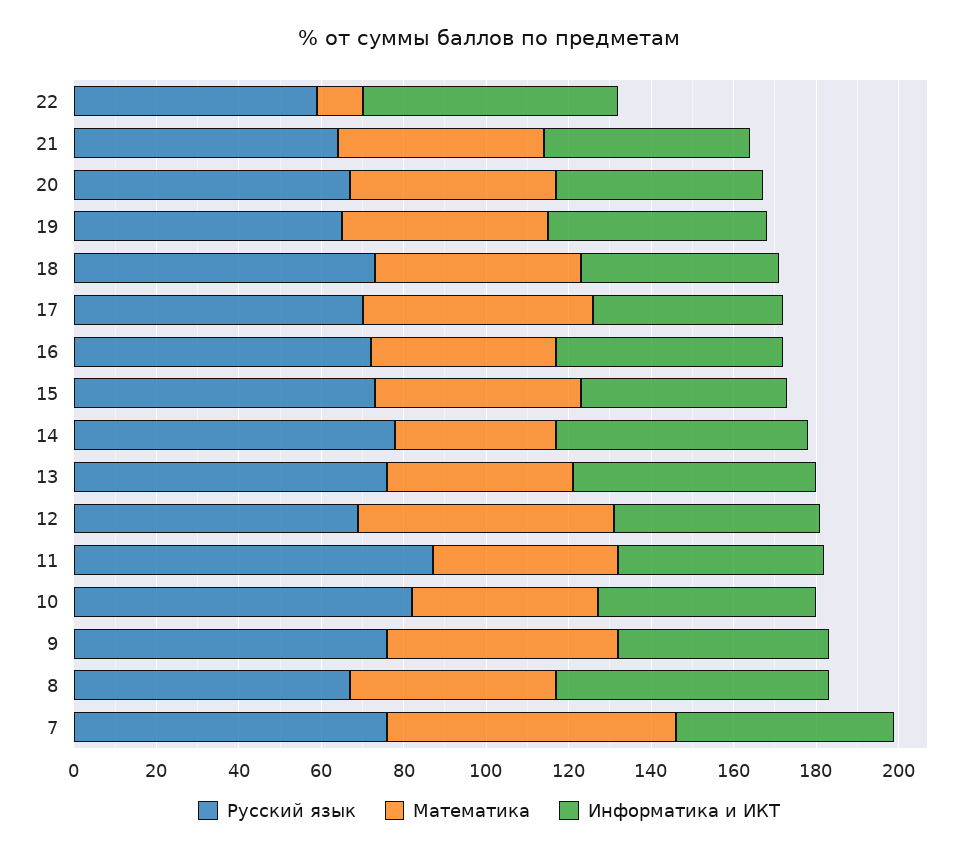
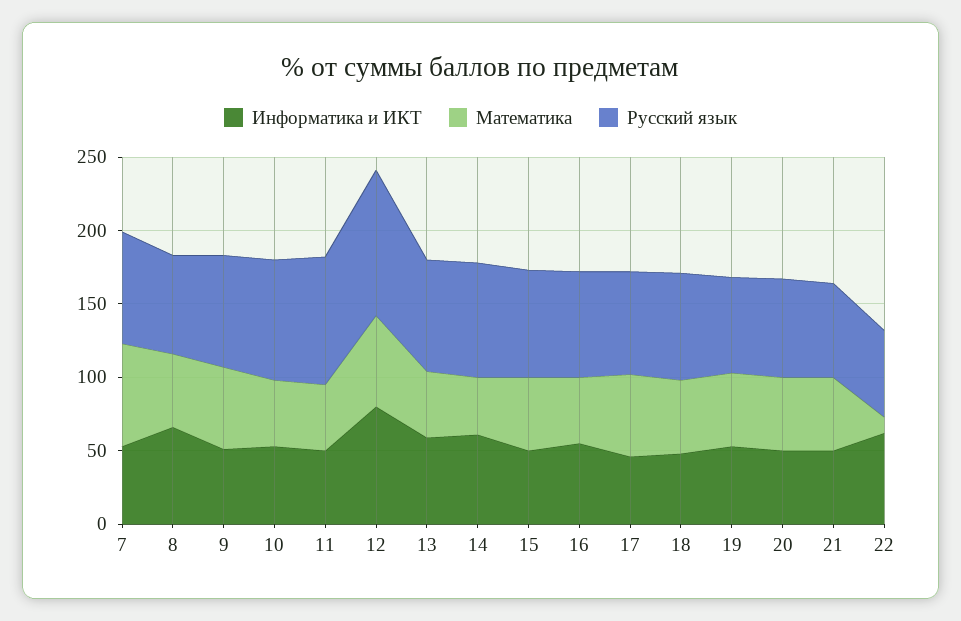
  {
    "Русский язык": {
      "22": 60,
      "21": 65,
      "20": 65,
      "19": 65,
      "18": 75,
      "17": 70,
      "16": 70,
      "15": 75,
      "14": 80,
      "13": 75,
-     "12": 70,
+     "12": 100,
      "11": 85,
      "10": 80,
      "9": 75,
      "8": 65,
      "7": 75
    },
    "Математика": {
      "22": 10,
      "21": 50,
      "20": 50,
      "19": 50,
      "18": 50,
      "17": 55,
      "16": 45,
      "15": 50,
      "14": 40,
      "13": 45,
      "12": 60,
      "11": 45,
      "10": 45,
      "9": 55,
      "8": 50,
      "7": 70
    },
    "Информатика и ИКТ": {
      "22": 60,
      "21": 50,
      "20": 50,
      "19": 55,
      "18": 50,
      "17": 45,
      "16": 55,
      "15": 50,
      "14": 60,
      "13": 60,
-     "12": 50,
+     "12": 80,
      "11": 50,
      "10": 55,
      "9": 50,
      "8": 65,
      "7": 55
    }
  }

